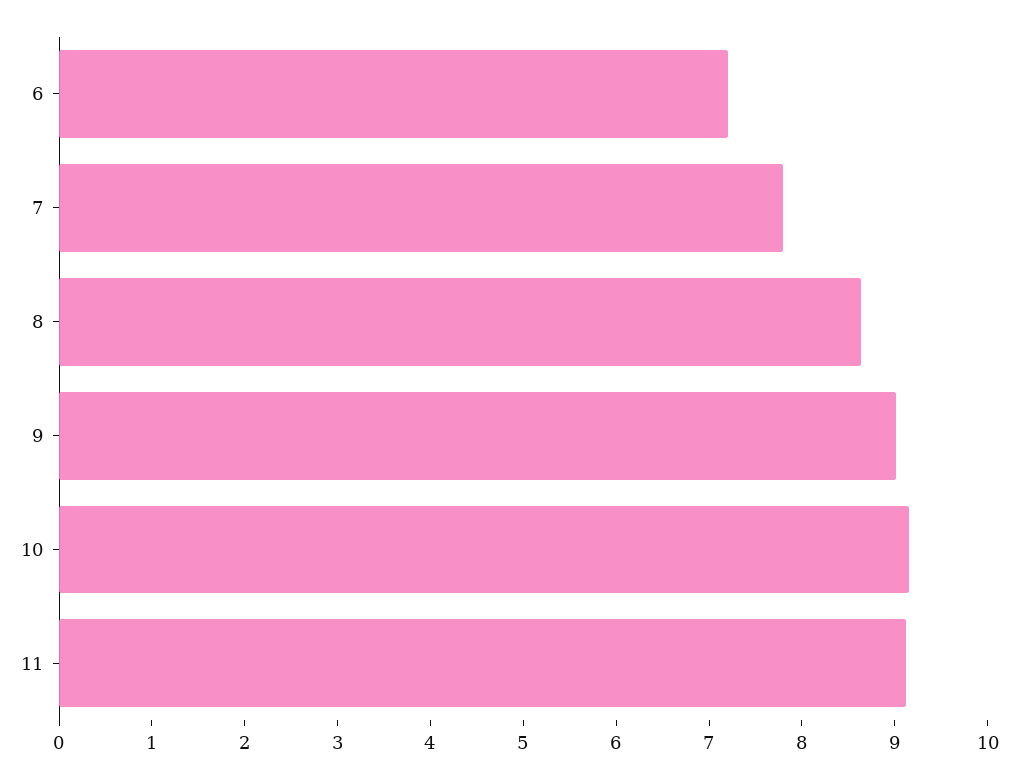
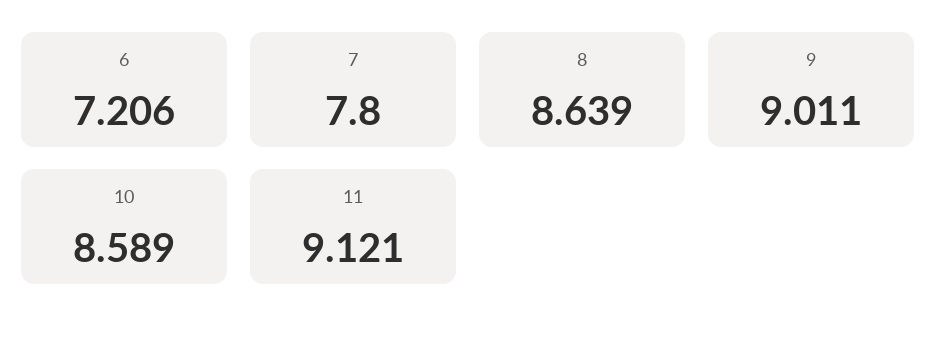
  {
    "6": 7.206,
    "7": 7.8,
    "8": 8.639,
    "9": 9.011,
-   "10": 9.2,
+   "10": 8.589,
    "11": 9.121
  }

